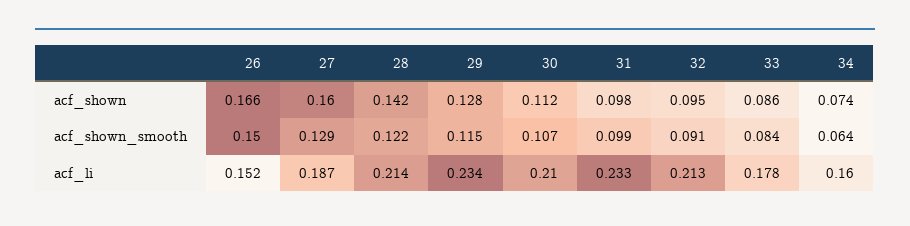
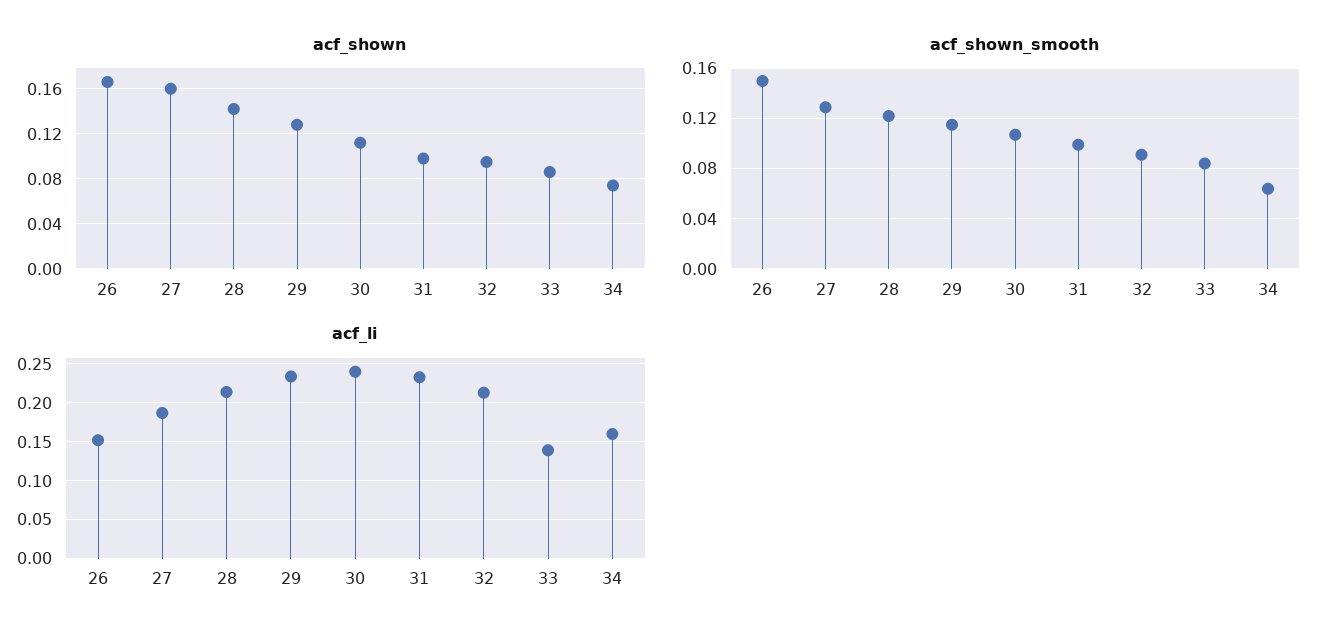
  {
    "acf_shown": {
      "26": 0.166,
      "27": 0.16,
      "28": 0.142,
      "29": 0.128,
      "30": 0.112,
      "31": 0.098,
      "32": 0.095,
      "33": 0.086,
      "34": 0.074
    },
    "acf_shown_smooth": {
      "26": 0.15,
      "27": 0.129,
      "28": 0.122,
      "29": 0.115,
      "30": 0.107,
      "31": 0.099,
      "32": 0.091,
      "33": 0.084,
      "34": 0.064
    },
    "acf_li": {
      "26": 0.152,
      "27": 0.187,
      "28": 0.214,
      "29": 0.234,
-     "30": 0.21,
+     "30": 0.24,
      "31": 0.233,
      "32": 0.213,
-     "33": 0.178,
+     "33": 0.14,
      "34": 0.16
    }
  }

